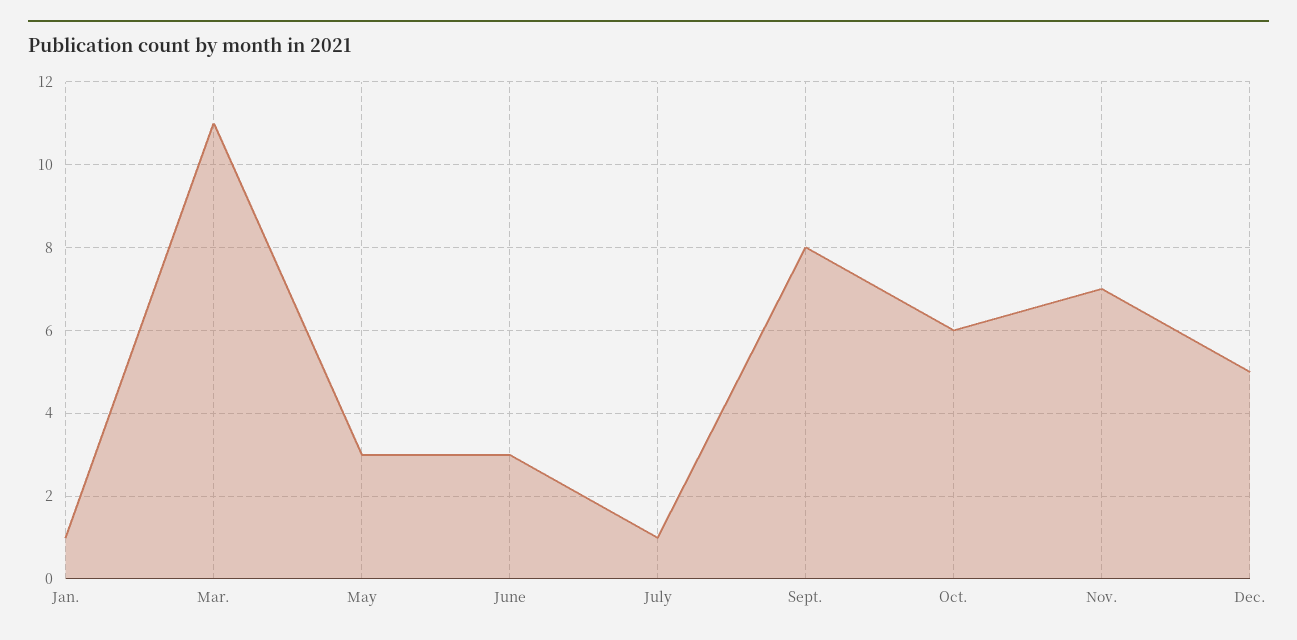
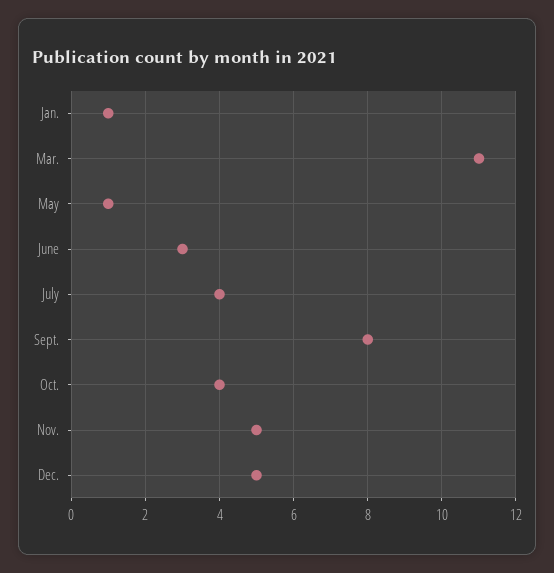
  {
    "Jan.": 1,
    "Mar.": 11,
-   "May": 3,
+   "May": 1,
    "June": 3,
-   "July": 1,
+   "July": 4,
    "Sept.": 8,
-   "Oct.": 6,
+   "Oct.": 4,
-   "Nov.": 7,
+   "Nov.": 5,
    "Dec.": 5
  }

